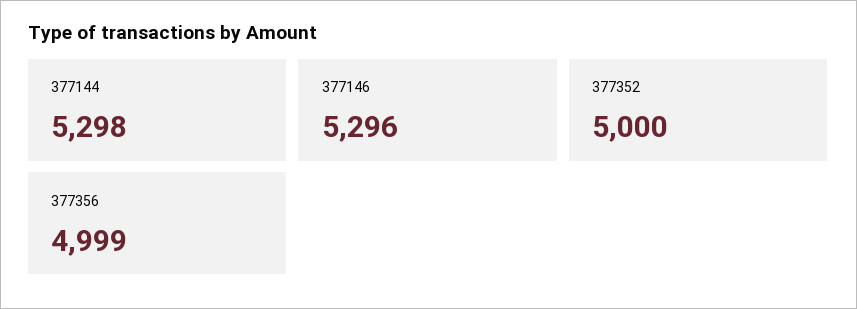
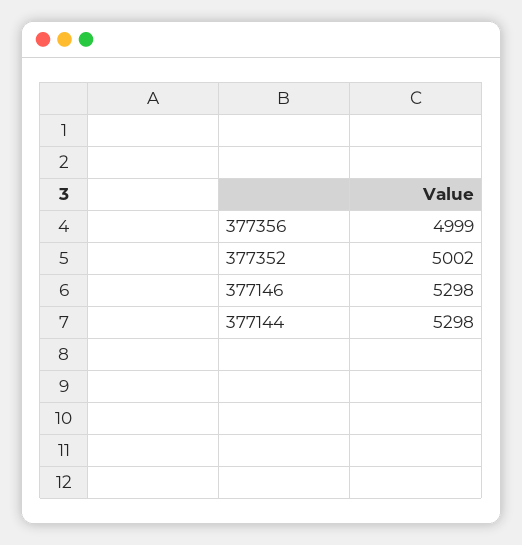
  {
    "377144": 5298,
-   "377146": 5296,
+   "377146": 5298,
-   "377352": 5000,
+   "377352": 5002,
    "377356": 4999
  }

